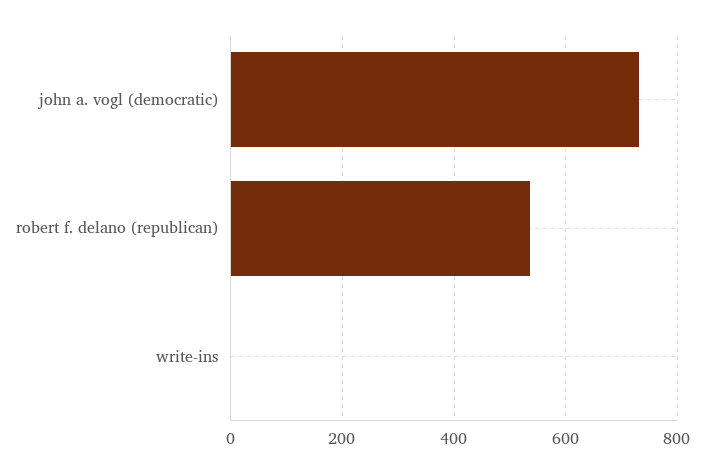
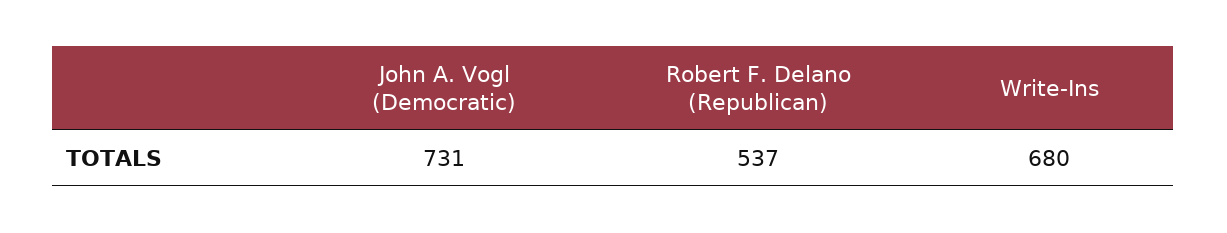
  {
    "john a. vogl (democratic)": 731,
    "robert f. delano (republican)": 537,
-   "write-ins": 0
+   "write-ins": 680
  }

